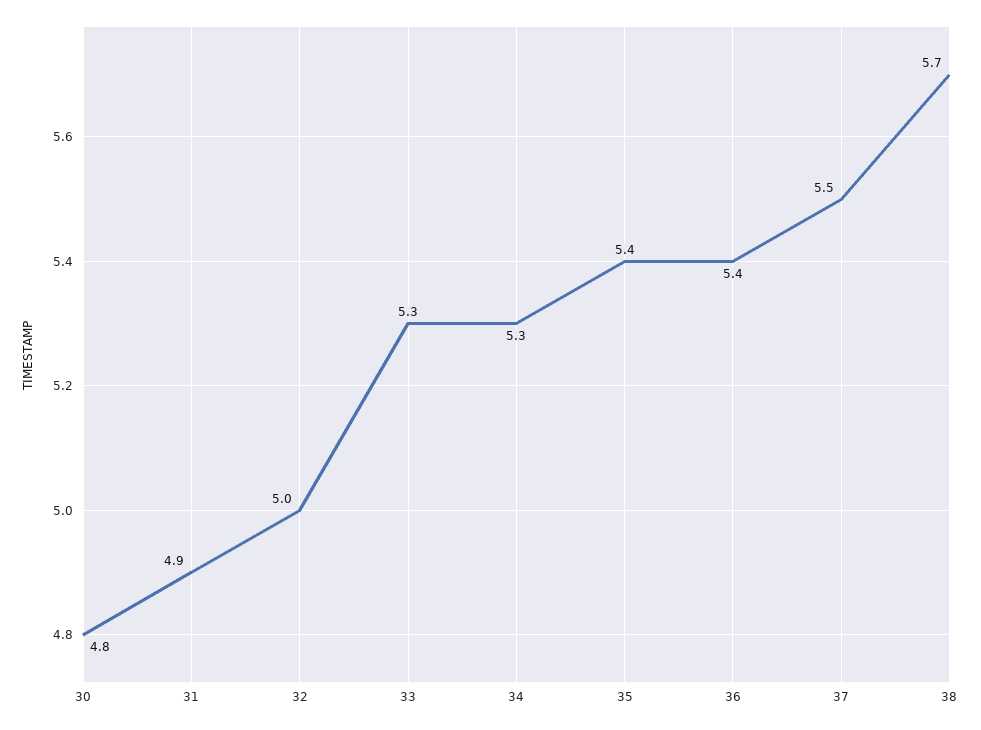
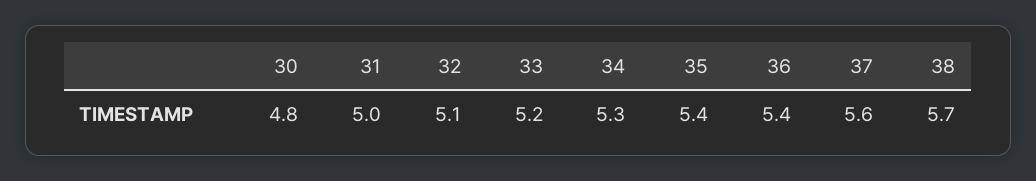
  {
    "30": 4.8,
-   "31": 4.9,
+   "31": 5,
-   "32": 5,
+   "32": 5.1,
-   "33": 5.3,
+   "33": 5.2,
    "34": 5.3,
    "35": 5.4,
    "36": 5.4,
-   "37": 5.5,
+   "37": 5.6,
    "38": 5.7
  }

